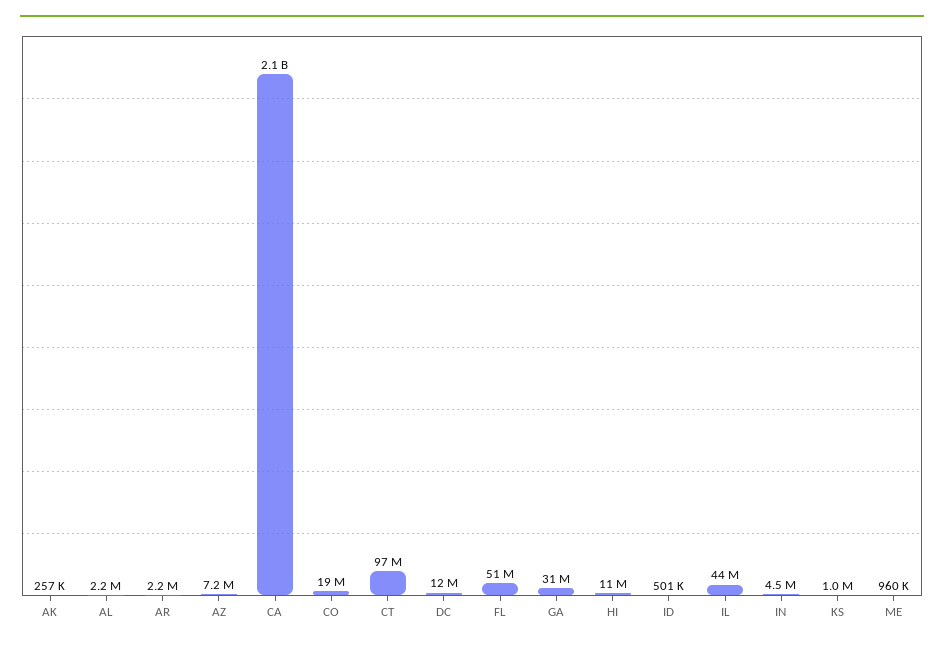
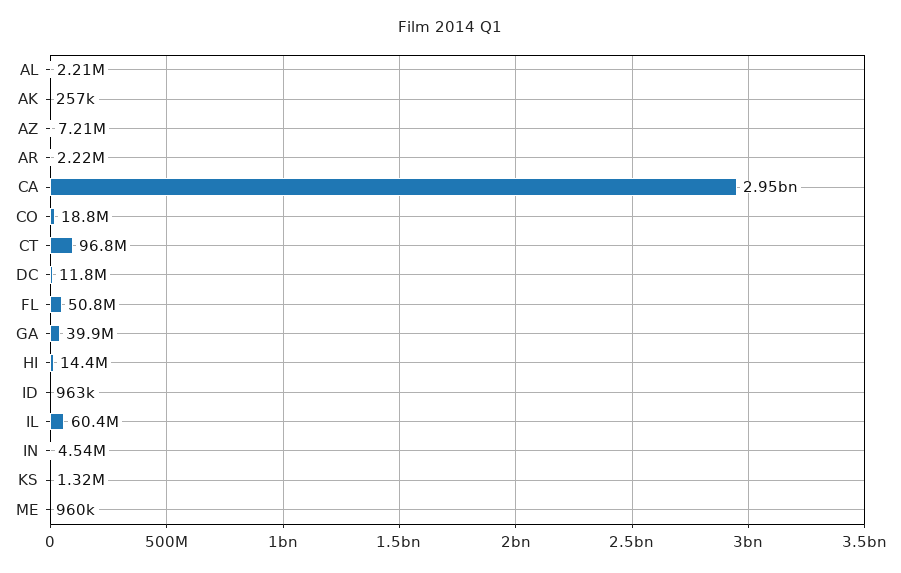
  {
    "AK": 257000,
    "AL": 2210000,
    "AR": 2220000,
    "AZ": 7210000,
-   "CA": 2100000000,
+   "CA": 2950000000,
    "CO": 18800000,
    "CT": 96800000,
    "DC": 11800000,
    "FL": 50800000,
-   "GA": 31000000,
+   "GA": 39900000,
-   "HI": 11000000,
+   "HI": 14400000,
-   "ID": 501000,
+   "ID": 963000,
-   "IL": 44000000,
+   "IL": 60400000,
    "IN": 4540000,
-   "KS": 1000000,
+   "KS": 1320000,
    "ME": 960000
  }

